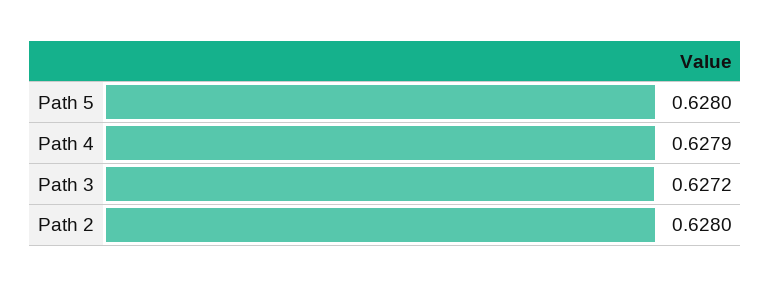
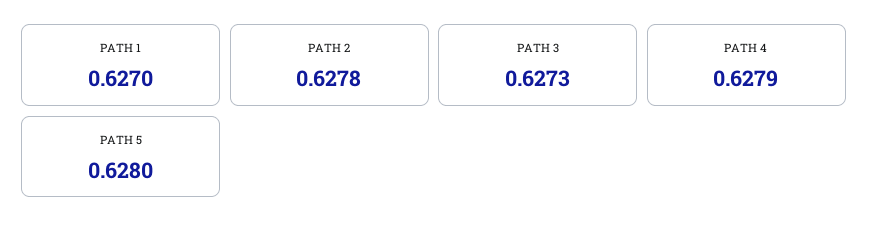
  {
    "Path 5": 0.628,
    "Path 4": 0.6279,
-   "Path 3": 0.6272,
+   "Path 3": 0.6273,
-   "Path 2": 0.628
+   "Path 2": 0.6278,
+   "PATH 1": 0.627
  }

